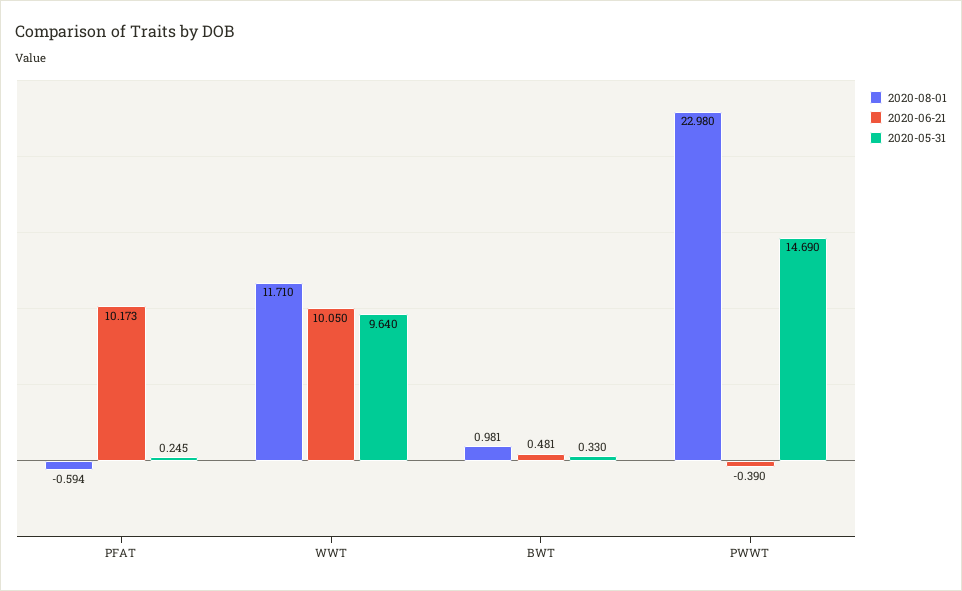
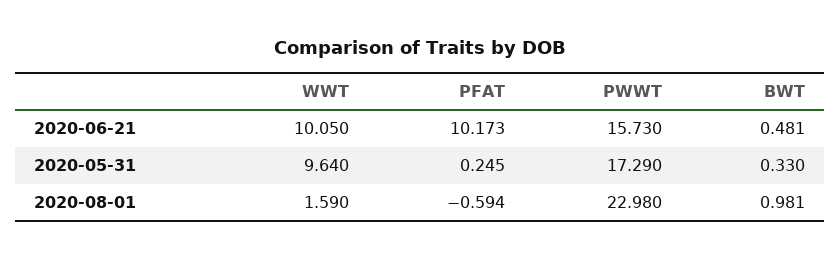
  {
    "2020-08-01": {
      "PFAT": -0.594,
-     "WWT": 11.71,
+     "WWT": 1.59,
      "BWT": 0.981,
      "PWWT": 22.98
    },
    "2020-06-21": {
      "PFAT": 10.173,
      "WWT": 10.05,
      "BWT": 0.481,
-     "PWWT": -0.39
+     "PWWT": 15.73
    },
    "2020-05-31": {
      "PFAT": 0.245,
      "WWT": 9.64,
      "BWT": 0.33,
-     "PWWT": 14.69
+     "PWWT": 17.29
    }
  }

